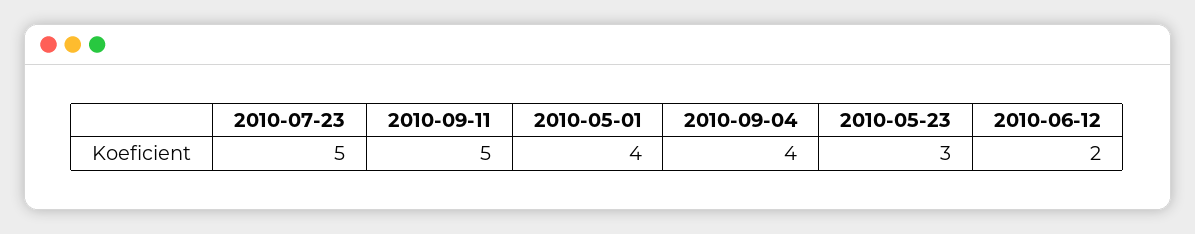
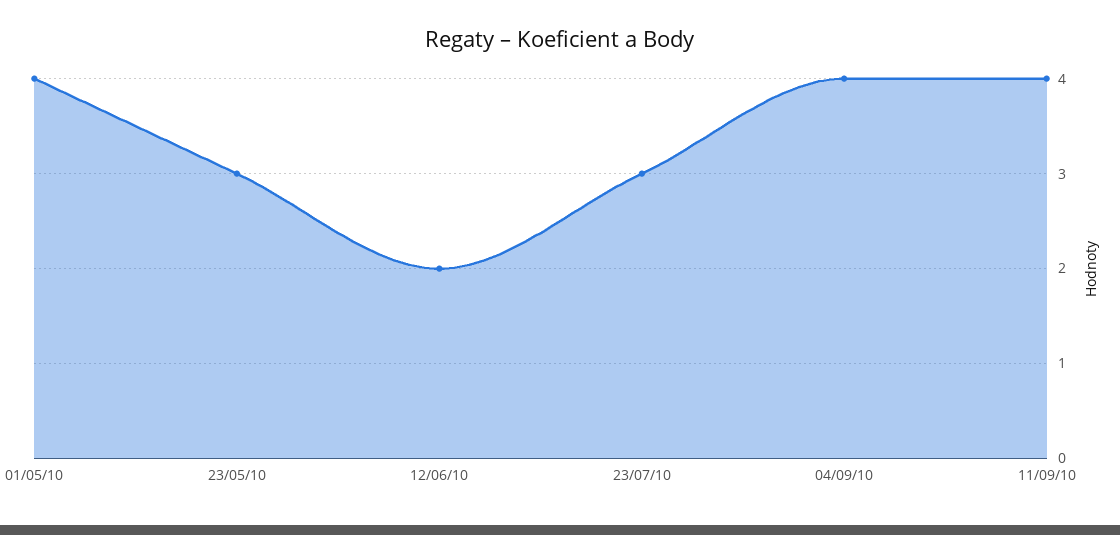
  {
-   "2010-07-23": 5,
+   "2010-07-23": 3,
-   "2010-09-11": 5,
+   "2010-09-11": 4,
    "2010-05-01": 4,
    "2010-09-04": 4,
    "2010-05-23": 3,
    "2010-06-12": 2
  }

